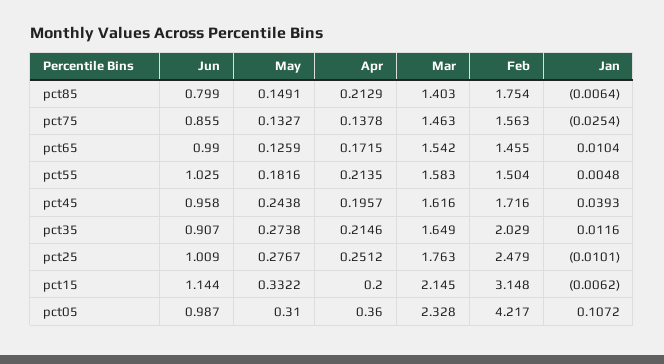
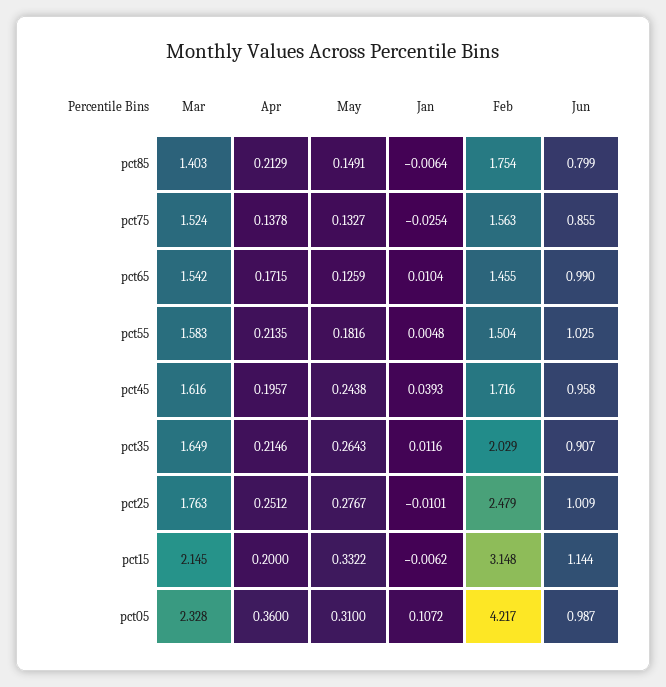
  {
    "Jun": {
      "pct85": 0.799,
      "pct75": 0.855,
      "pct65": 0.99,
      "pct55": 1.025,
      "pct45": 0.958,
      "pct35": 0.907,
      "pct25": 1.009,
      "pct15": 1.144,
      "pct05": 0.987
    },
    "May": {
      "pct85": 0.1491,
      "pct75": 0.1327,
      "pct65": 0.1259,
      "pct55": 0.1816,
      "pct45": 0.2438,
-     "pct35": 0.2738,
+     "pct35": 0.2643,
      "pct25": 0.2767,
      "pct15": 0.3322,
      "pct05": 0.31
    },
    "Apr": {
      "pct85": 0.2129,
      "pct75": 0.1378,
      "pct65": 0.1715,
      "pct55": 0.2135,
      "pct45": 0.1957,
      "pct35": 0.2146,
      "pct25": 0.2512,
      "pct15": 0.2,
      "pct05": 0.36
    },
    "Mar": {
      "pct85": 1.403,
-     "pct75": 1.463,
+     "pct75": 1.524,
      "pct65": 1.542,
      "pct55": 1.583,
      "pct45": 1.616,
      "pct35": 1.649,
      "pct25": 1.763,
      "pct15": 2.145,
      "pct05": 2.328
    },
    "Feb": {
      "pct85": 1.754,
      "pct75": 1.563,
      "pct65": 1.455,
      "pct55": 1.504,
      "pct45": 1.716,
      "pct35": 2.029,
      "pct25": 2.479,
      "pct15": 3.148,
      "pct05": 4.217
    },
    "Jan": {
      "pct85": -0.0064,
      "pct75": -0.0254,
      "pct65": 0.0104,
      "pct55": 0.0048,
      "pct45": 0.0393,
      "pct35": 0.0116,
      "pct25": -0.0101,
      "pct15": -0.0062,
      "pct05": 0.1072
    }
  }

